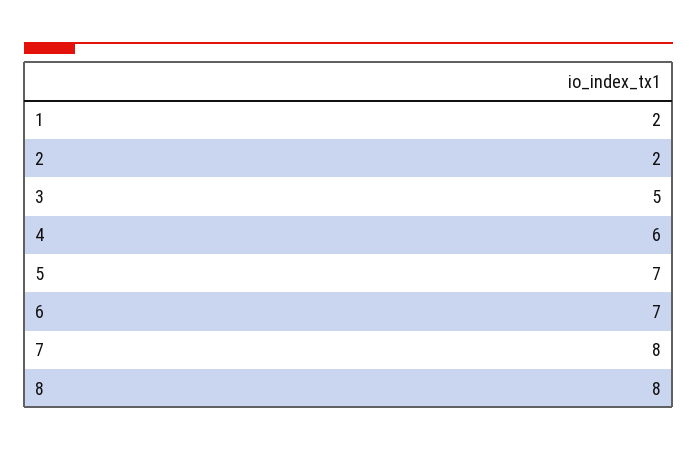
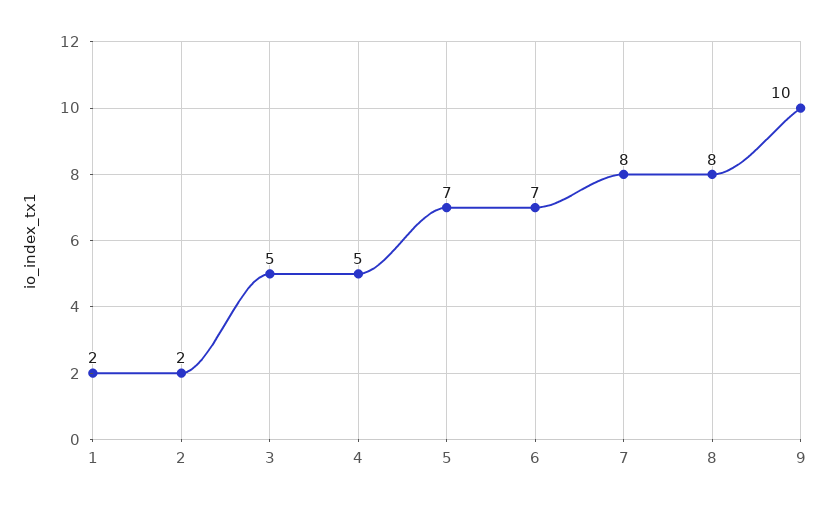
  {
    "1": 2,
    "2": 2,
    "3": 5,
-   "4": 6,
+   "4": 5,
    "5": 7,
    "6": 7,
    "7": 8,
-   "8": 8
+   "8": 8,
+   "9": 10
  }

